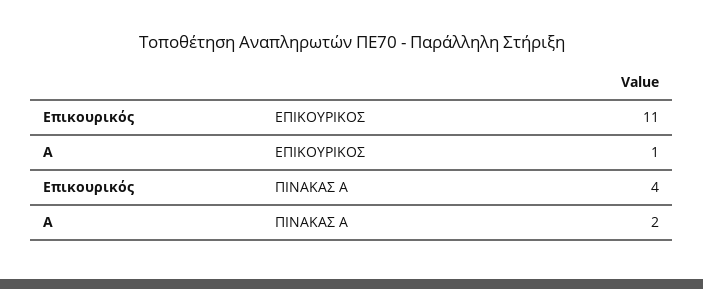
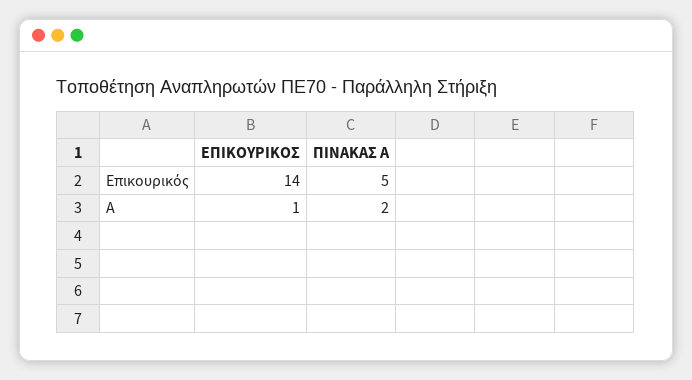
  {
    "Επικουρικός": {
-     "ΕΠΙΚΟΥΡΙΚΟΣ": 11,
+     "ΕΠΙΚΟΥΡΙΚΟΣ": 14,
-     "ΠΙΝΑΚΑΣ Α": 4
+     "ΠΙΝΑΚΑΣ Α": 5
    },
    "Α": {
      "ΕΠΙΚΟΥΡΙΚΟΣ": 1,
      "ΠΙΝΑΚΑΣ Α": 2
    }
  }

